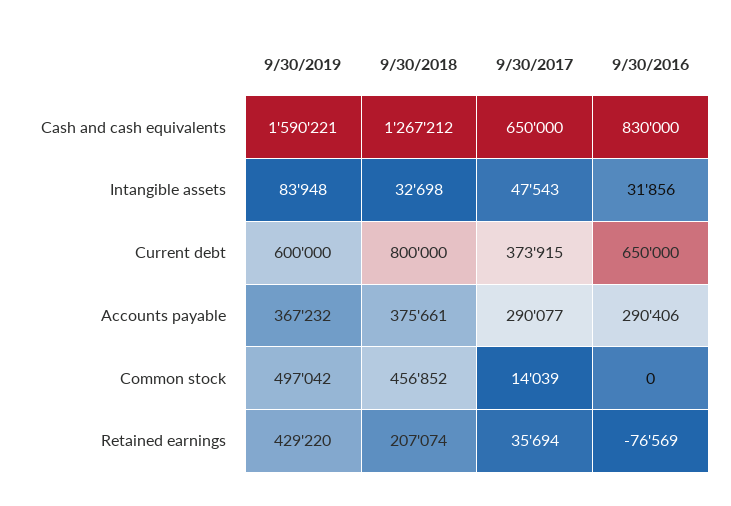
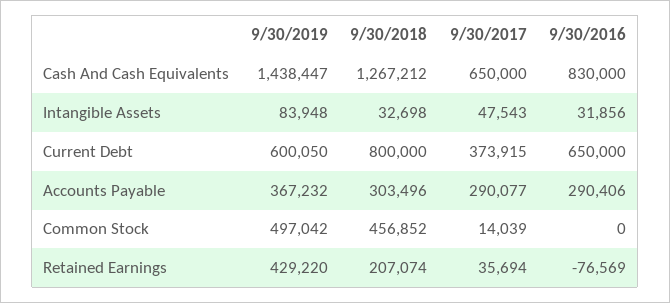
  {
    "9/30/2019": {
-     "Cash and cash equivalents": 1590221,
+     "Cash and cash equivalents": 1438447,
      "Intangible assets": 83948,
-     "Current debt": 600000,
+     "Current debt": 600050,
      "Accounts payable": 367232,
      "Common stock": 497042,
      "Retained earnings": 429220
    },
    "9/30/2018": {
      "Cash and cash equivalents": 1267212,
      "Intangible assets": 32698,
      "Current debt": 800000,
-     "Accounts payable": 375661,
+     "Accounts payable": 303496,
      "Common stock": 456852,
      "Retained earnings": 207074
    },
    "9/30/2017": {
      "Cash and cash equivalents": 650000,
      "Intangible assets": 47543,
      "Current debt": 373915,
      "Accounts payable": 290077,
      "Common stock": 14039,
      "Retained earnings": 35694
    },
    "9/30/2016": {
      "Cash and cash equivalents": 830000,
      "Intangible assets": 31856,
      "Current debt": 650000,
      "Accounts payable": 290406,
      "Common stock": 0,
      "Retained earnings": -76569
    }
  }

